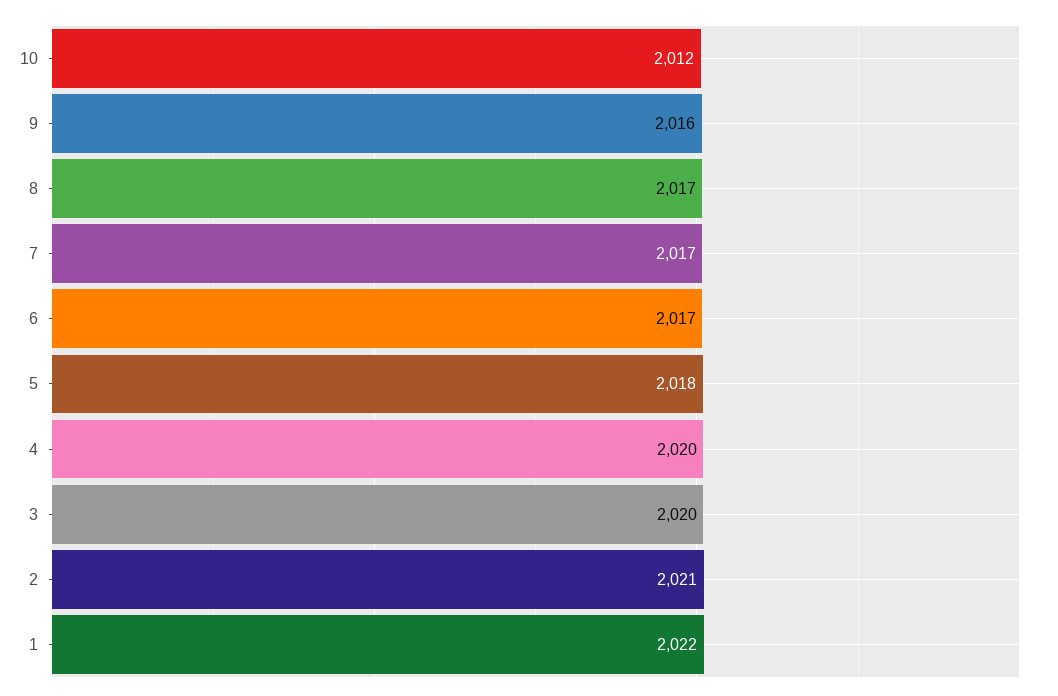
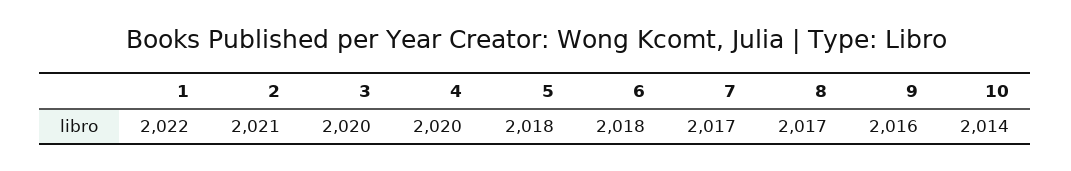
  {
-   "10": 2012,
+   "10": 2014,
    "9": 2016,
    "8": 2017,
    "7": 2017,
-   "6": 2017,
+   "6": 2018,
    "5": 2018,
    "4": 2020,
    "3": 2020,
    "2": 2021,
    "1": 2022
  }

